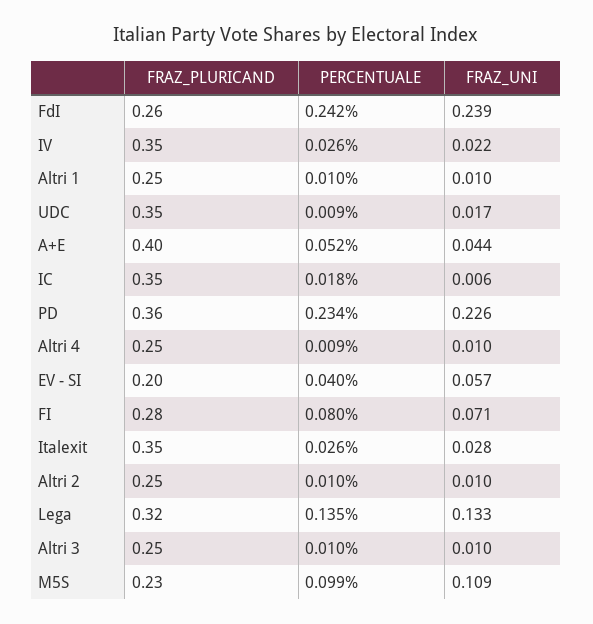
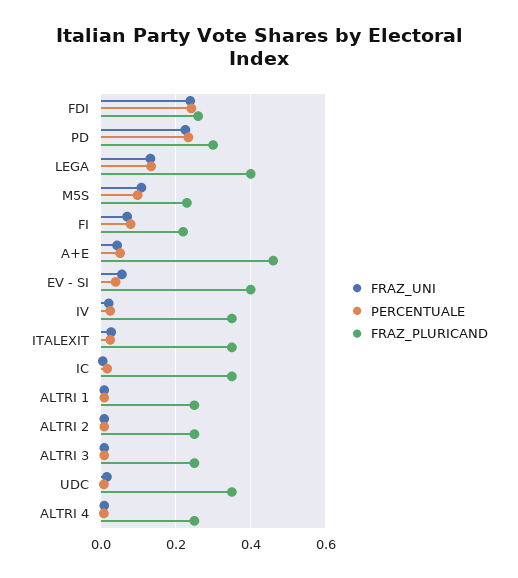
  {
    "FRAZ_PLURICAND": {
      "FdI": 0.26,
      "IV": 0.35,
      "Altri 1": 0.25,
      "UDC": 0.35,
-     "A+E": 0.4,
+     "A+E": 0.46,
      "IC": 0.35,
-     "PD": 0.36,
+     "PD": 0.3,
      "Altri 4": 0.25,
-     "EV - SI": 0.2,
+     "EV - SI": 0.4,
-     "FI": 0.28,
+     "FI": 0.22,
      "Italexit": 0.35,
      "Altri 2": 0.25,
-     "Lega": 0.32,
+     "Lega": 0.4,
      "Altri 3": 0.25,
      "M5S": 0.23
    },
    "PERCENTUALE": {
      "FdI": 0.242,
      "IV": 0.026,
      "Altri 1": 0.01,
      "UDC": 0.009,
      "A+E": 0.052,
      "IC": 0.018,
      "PD": 0.234,
      "Altri 4": 0.009,
      "EV - SI": 0.04,
      "FI": 0.08,
      "Italexit": 0.026,
      "Altri 2": 0.01,
      "Lega": 0.135,
      "Altri 3": 0.01,
      "M5S": 0.099
    },
    "FRAZ_UNI": {
      "FdI": 0.239,
      "IV": 0.022,
      "Altri 1": 0.01,
      "UDC": 0.017,
      "A+E": 0.044,
      "IC": 0.006,
      "PD": 0.226,
      "Altri 4": 0.01,
      "EV - SI": 0.057,
      "FI": 0.071,
      "Italexit": 0.028,
      "Altri 2": 0.01,
      "Lega": 0.133,
      "Altri 3": 0.01,
      "M5S": 0.109
    }
  }

